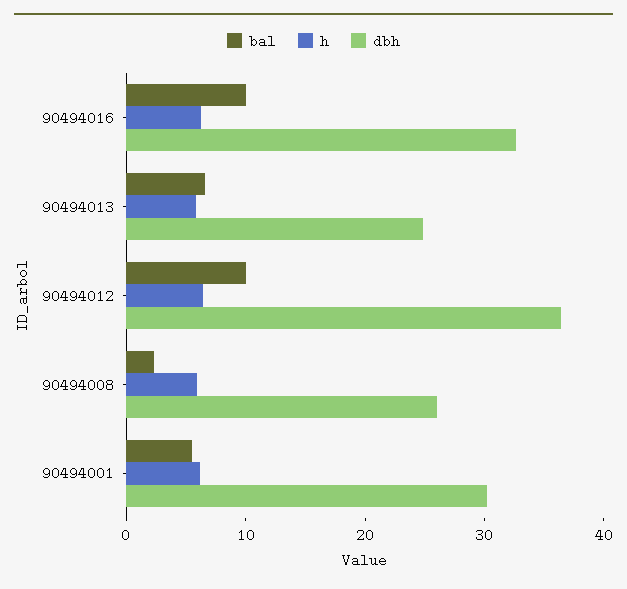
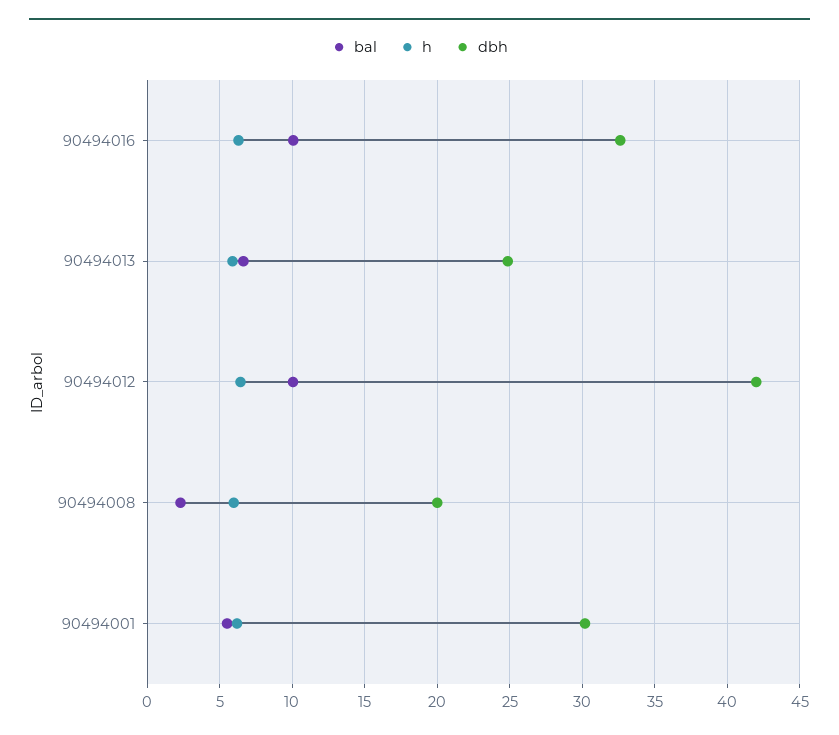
  {
    "bal": {
      "90494016": 10,
      "90494013": 6.5,
      "90494012": 10,
      "90494008": 2.5,
      "90494001": 5.5
    },
    "h": {
      "90494016": 6.5,
      "90494013": 6,
      "90494012": 6.5,
      "90494008": 6,
      "90494001": 6
    },
    "dbh": {
      "90494016": 32.5,
      "90494013": 25,
-     "90494012": 36,
+     "90494012": 42,
-     "90494008": 26,
+     "90494008": 20,
      "90494001": 30
    }
  }

